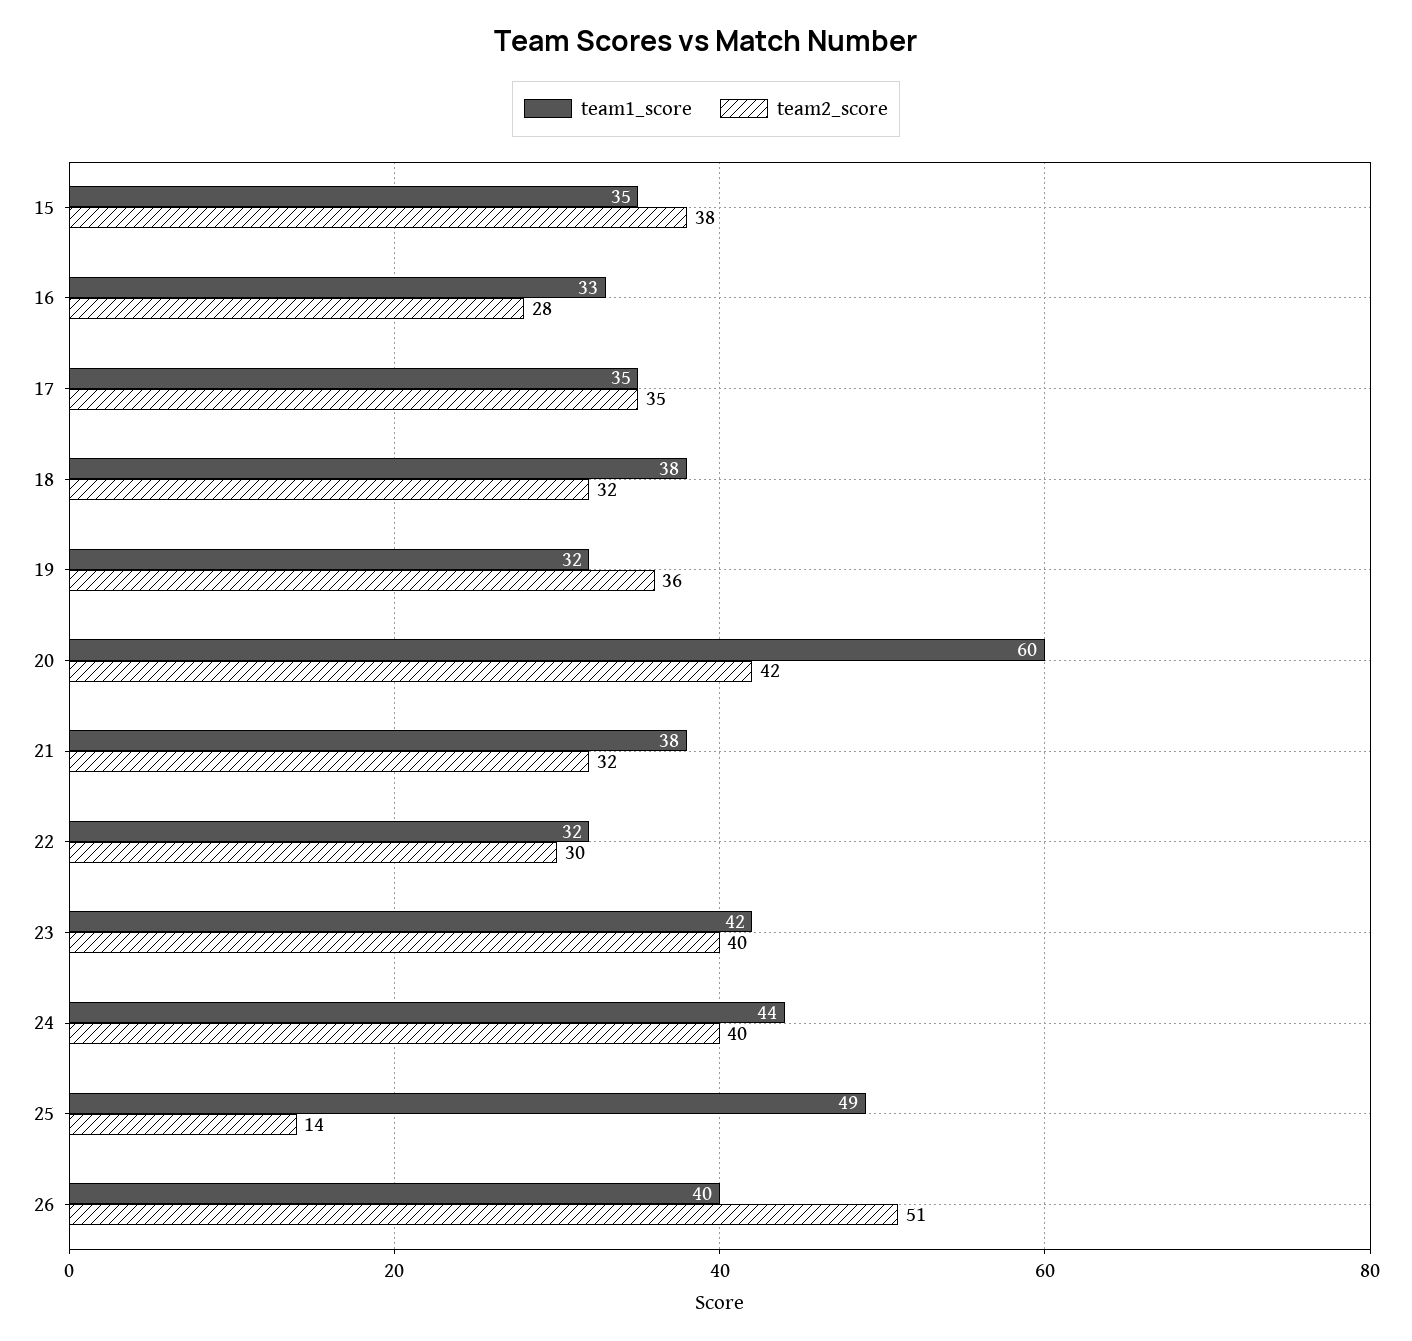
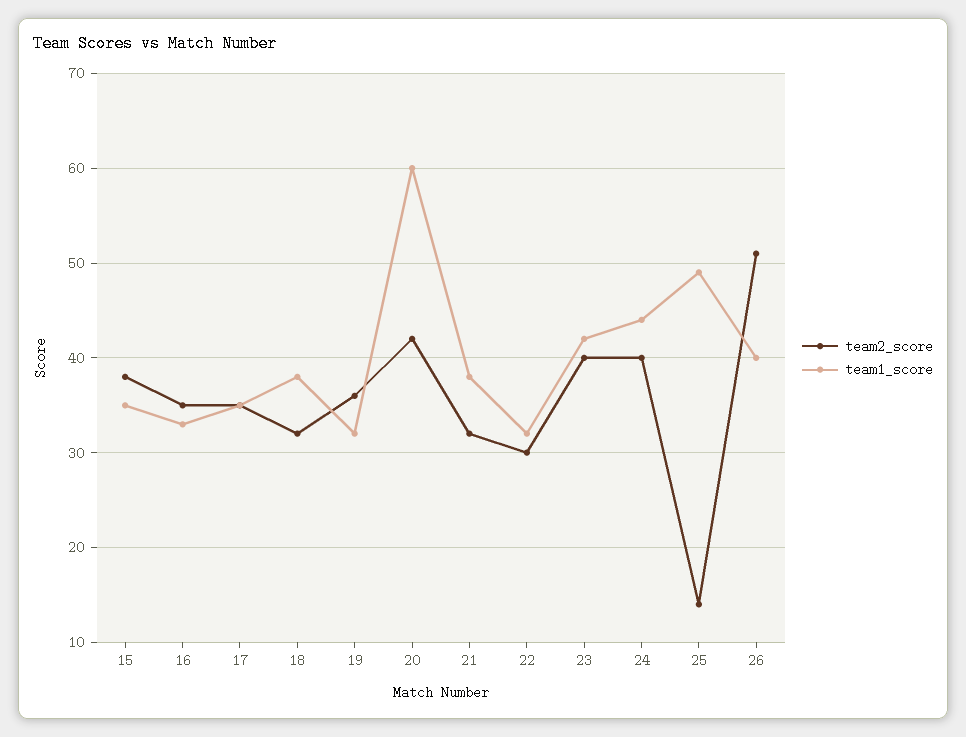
  {
    "team1_score": {
      "15": 35,
      "16": 33,
      "17": 35,
      "18": 38,
      "19": 32,
      "20": 60,
      "21": 38,
      "22": 32,
      "23": 42,
      "24": 44,
      "25": 49,
      "26": 40
    },
    "team2_score": {
      "15": 38,
-     "16": 28,
+     "16": 35,
      "17": 35,
      "18": 32,
      "19": 36,
      "20": 42,
      "21": 32,
      "22": 30,
      "23": 40,
      "24": 40,
      "25": 14,
      "26": 51
    }
  }

